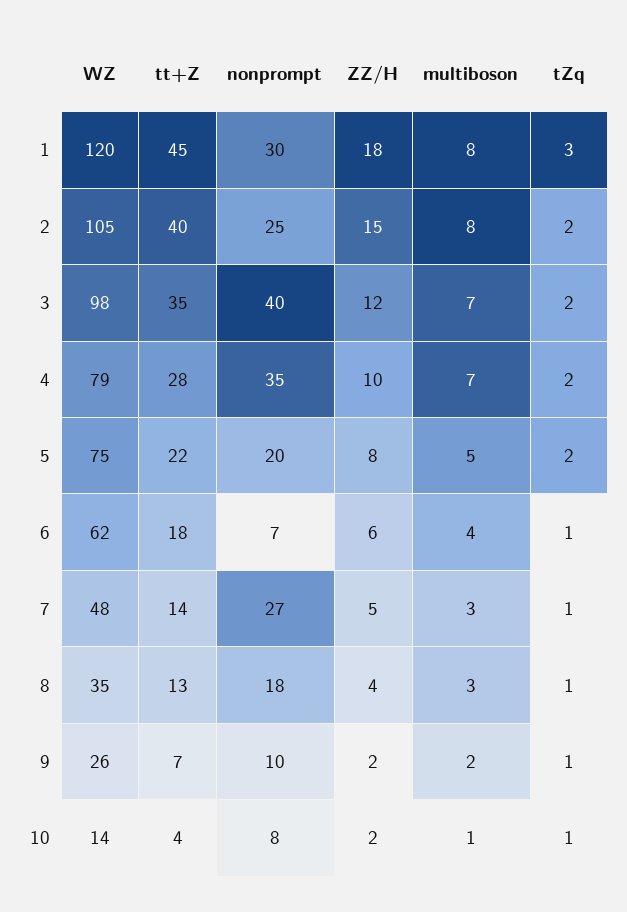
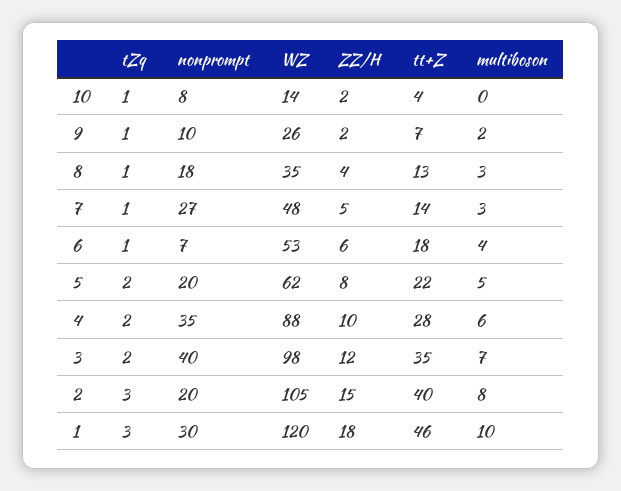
  {
    "WZ": {
      "1": 120,
      "2": 105,
      "3": 98,
-     "4": 79,
+     "4": 88,
-     "5": 75,
+     "5": 62,
-     "6": 62,
+     "6": 53,
      "7": 48,
      "8": 35,
      "9": 26,
      "10": 14
    },
    "tt+Z": {
-     "1": 45,
+     "1": 46,
      "2": 40,
      "3": 35,
      "4": 28,
      "5": 22,
      "6": 18,
      "7": 14,
      "8": 13,
      "9": 7,
      "10": 4
    },
    "nonprompt": {
      "1": 30,
-     "2": 25,
+     "2": 20,
      "3": 40,
      "4": 35,
      "5": 20,
      "6": 7,
      "7": 27,
      "8": 18,
      "9": 10,
      "10": 8
    },
    "ZZ/H": {
      "1": 18,
      "2": 15,
      "3": 12,
      "4": 10,
      "5": 8,
      "6": 6,
      "7": 5,
      "8": 4,
      "9": 2,
      "10": 2
    },
    "multiboson": {
-     "1": 8,
+     "1": 10,
      "2": 8,
      "3": 7,
-     "4": 7,
+     "4": 6,
      "5": 5,
      "6": 4,
      "7": 3,
      "8": 3,
      "9": 2,
-     "10": 1
+     "10": 0
    },
    "tZq": {
      "1": 3,
-     "2": 2,
+     "2": 3,
      "3": 2,
      "4": 2,
      "5": 2,
      "6": 1,
      "7": 1,
      "8": 1,
      "9": 1,
      "10": 1
    }
  }

